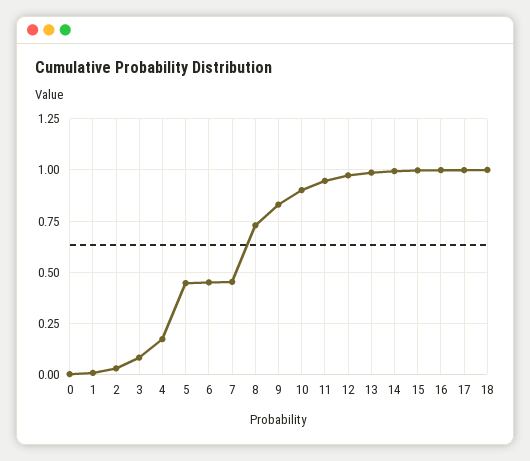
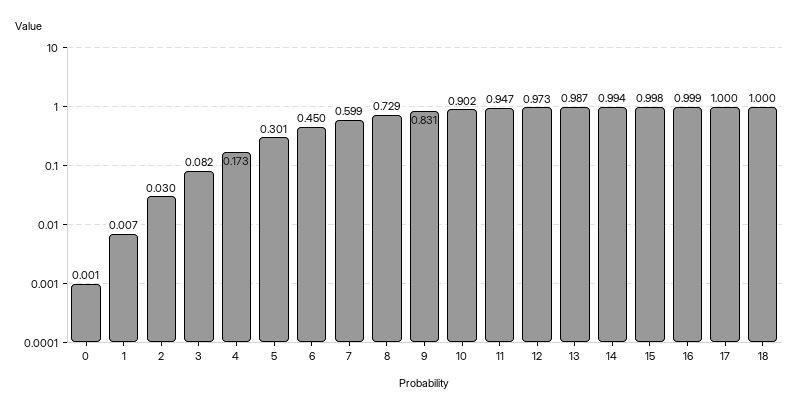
  {
    "0": 0.001,
    "1": 0.007,
    "2": 0.03,
    "3": 0.082,
    "4": 0.173,
-   "5": 0.45,
+   "5": 0.301,
    "6": 0.45,
-   "7": 0.45,
+   "7": 0.599,
    "8": 0.729,
    "9": 0.831,
    "10": 0.902,
    "11": 0.947,
    "12": 0.973,
    "13": 0.987,
    "14": 0.994,
    "15": 0.998,
    "16": 0.999,
    "17": 1,
    "18": 1
  }

